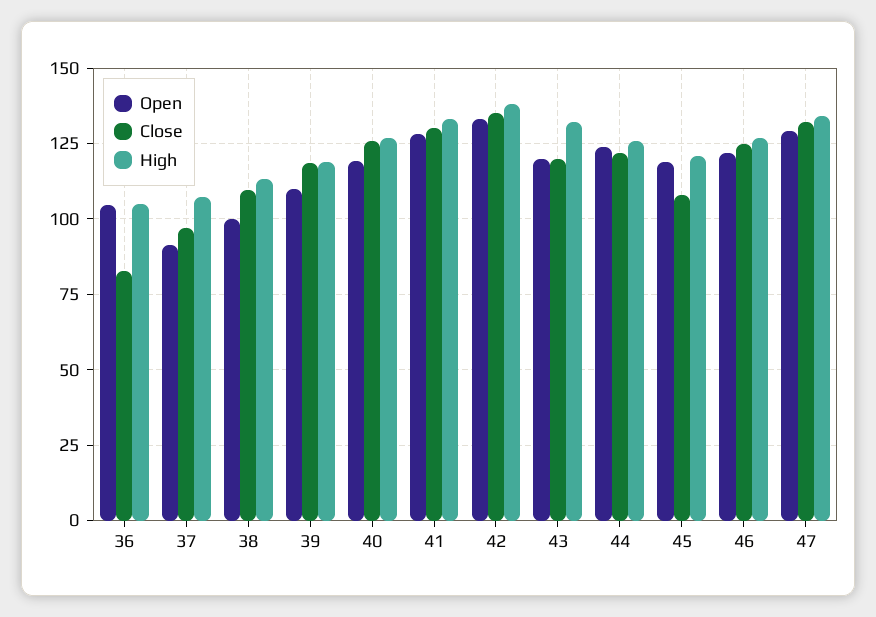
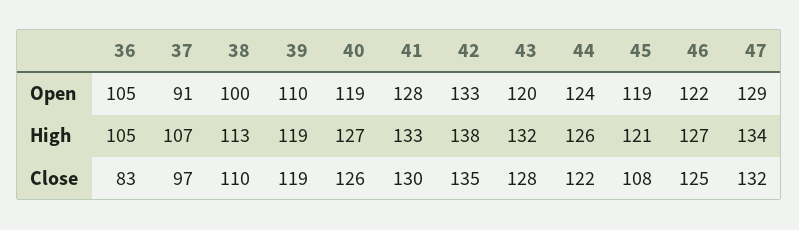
  {
    "Open": {
      "36": 105,
      "37": 91,
      "38": 100,
      "39": 110,
      "40": 119,
      "41": 128,
      "42": 133,
      "43": 120,
      "44": 124,
      "45": 119,
      "46": 122,
      "47": 129
    },
    "Close": {
      "36": 83,
      "37": 97,
      "38": 110,
      "39": 119,
      "40": 126,
      "41": 130,
      "42": 135,
-     "43": 120,
+     "43": 128,
      "44": 122,
      "45": 108,
      "46": 125,
      "47": 132
    },
    "High": {
      "36": 105,
      "37": 107,
      "38": 113,
      "39": 119,
      "40": 127,
      "41": 133,
      "42": 138,
      "43": 132,
      "44": 126,
      "45": 121,
      "46": 127,
      "47": 134
    }
  }

